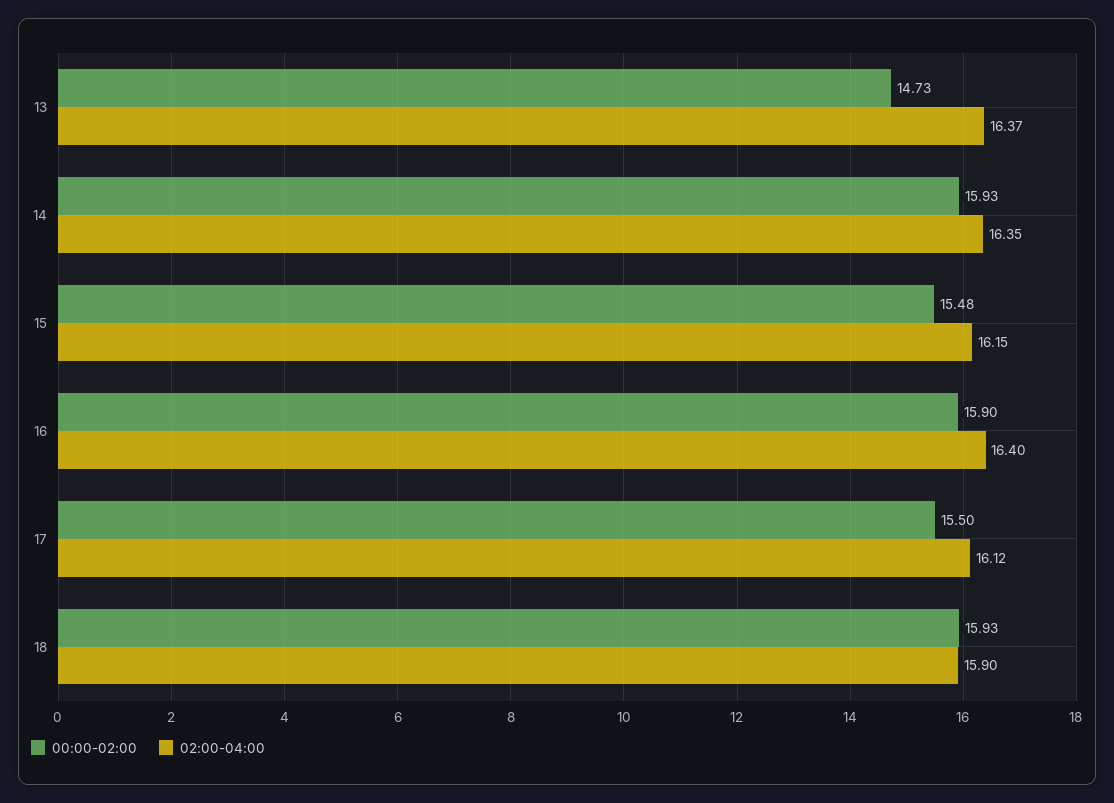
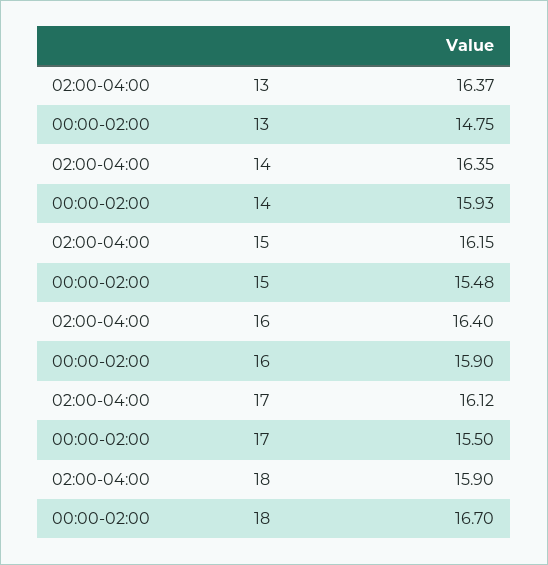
  {
    "00:00-02:00": {
-     "13": 14.73,
+     "13": 14.75,
      "14": 15.93,
      "15": 15.48,
      "16": 15.9,
      "17": 15.5,
-     "18": 15.93
+     "18": 16.7
    },
    "02:00-04:00": {
      "13": 16.37,
      "14": 16.35,
      "15": 16.15,
      "16": 16.4,
      "17": 16.12,
      "18": 15.9
    }
  }

